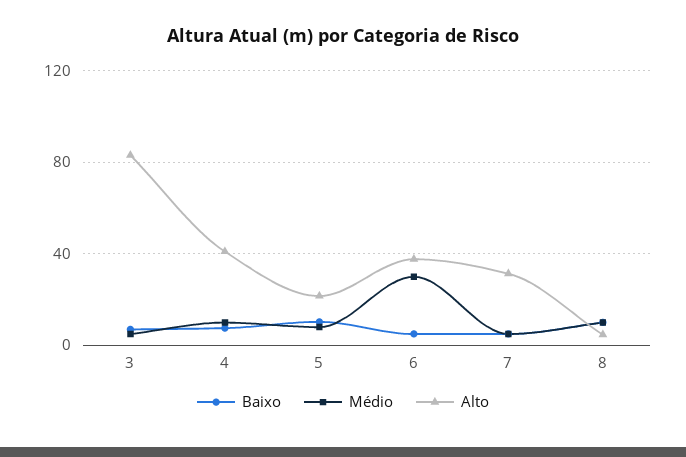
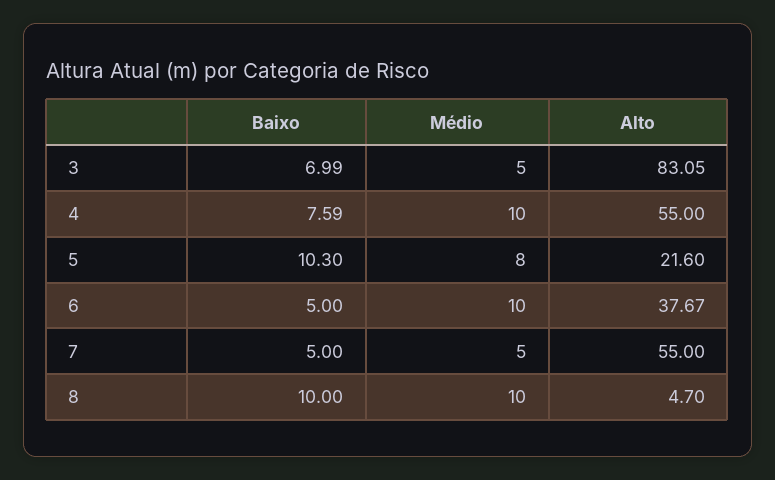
  {
    "Baixo": {
      "3": 6.99,
      "4": 7.59,
      "5": 10.3,
      "6": 5,
      "7": 5,
      "8": 10
    },
    "Médio": {
      "3": 5,
      "4": 10,
      "5": 8,
-     "6": 30,
+     "6": 10,
      "7": 5,
      "8": 10
    },
    "Alto": {
      "3": 83.05,
-     "4": 40,
+     "4": 55,
      "5": 21.6,
      "6": 37.67,
-     "7": 30,
+     "7": 55,
      "8": 4.7
    }
  }

